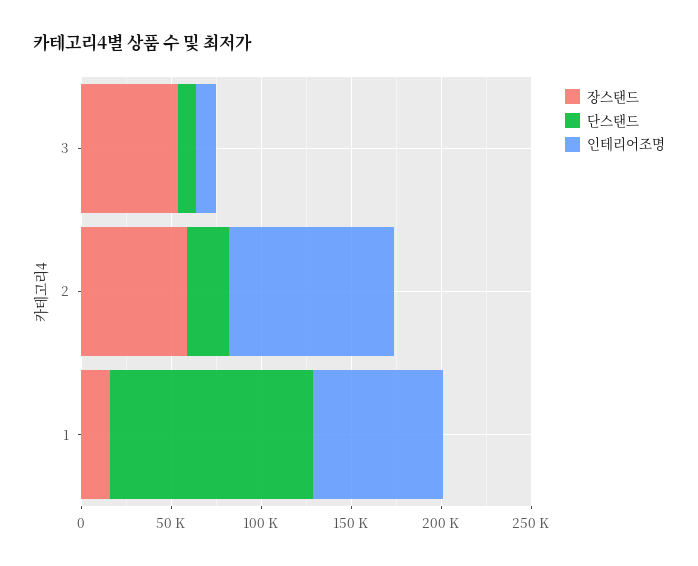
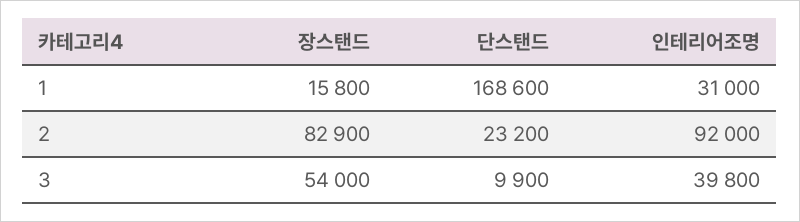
  {
    "장스탠드": {
      "3": 54000,
-     "2": 60000,
+     "2": 82900,
      "1": 15800
    },
    "단스탠드": {
      "3": 9900,
      "2": 23200,
-     "1": 110000
+     "1": 168600
    },
    "인테리어조명": {
-     "3": 10000,
+     "3": 39800,
      "2": 92000,
-     "1": 70000
+     "1": 31000
    }
  }

